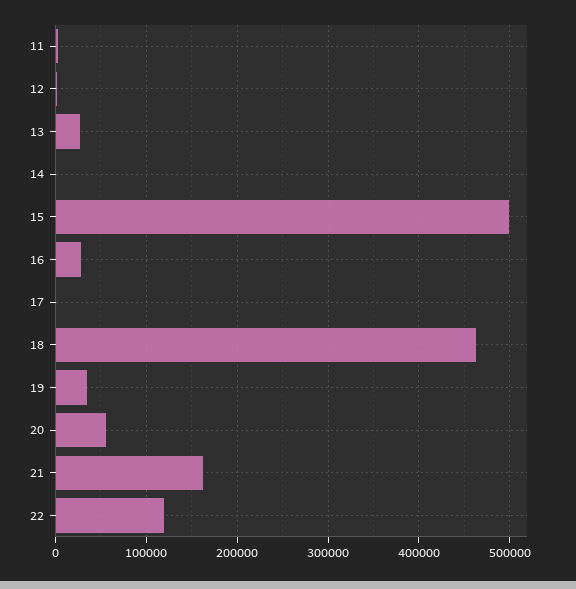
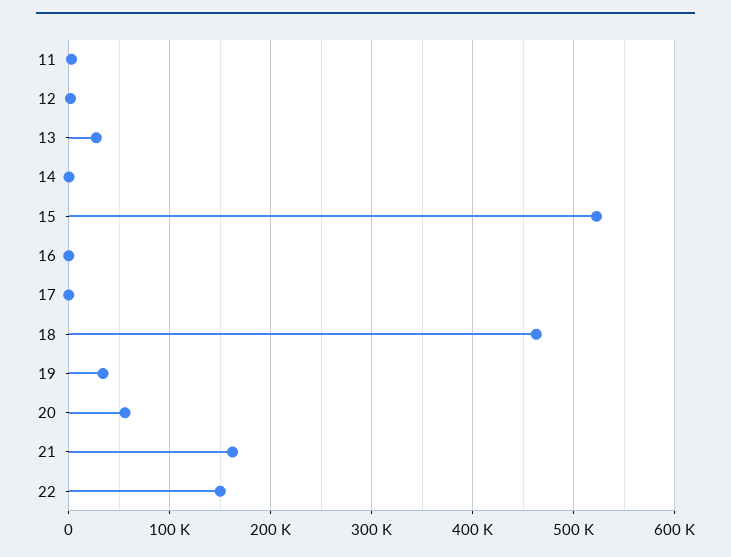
  {
    "11": 0,
    "12": 0,
    "13": 30000,
    "14": 0,
-   "15": 500000,
+   "15": 520000,
-   "16": 30000,
+   "16": 0,
    "17": 0,
    "18": 460000,
    "19": 30000,
    "20": 60000,
    "21": 160000,
-   "22": 120000
+   "22": 150000
  }

